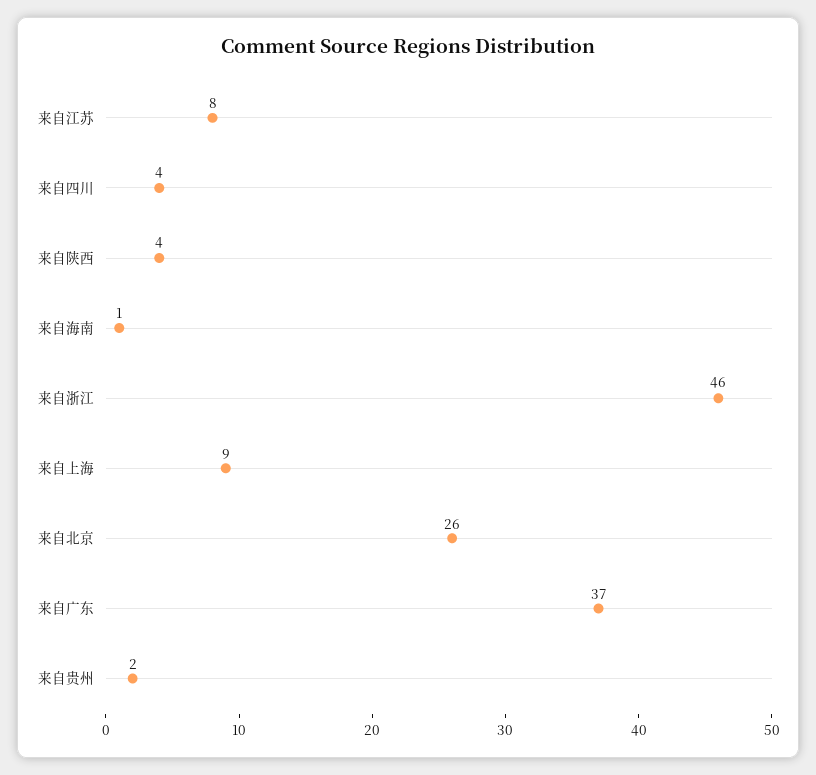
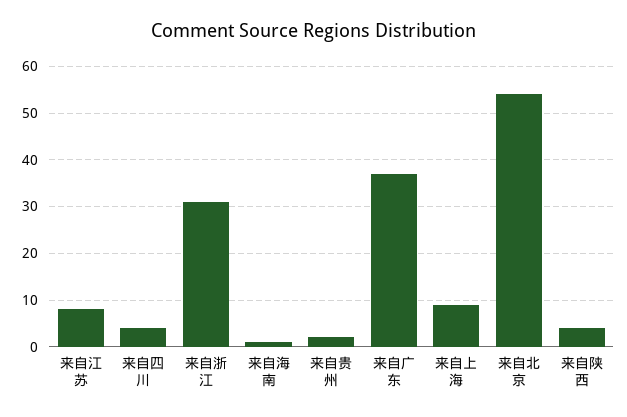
  {
    "来自江苏": 8,
    "来自四川": 4,
    "来自陕西": 4,
    "来自海南": 1,
-   "来自浙江": 46,
+   "来自浙江": 30,
    "来自上海": 9,
-   "来自北京": 26,
+   "来自北京": 55,
    "来自广东": 37,
    "来自贵州": 2
  }

